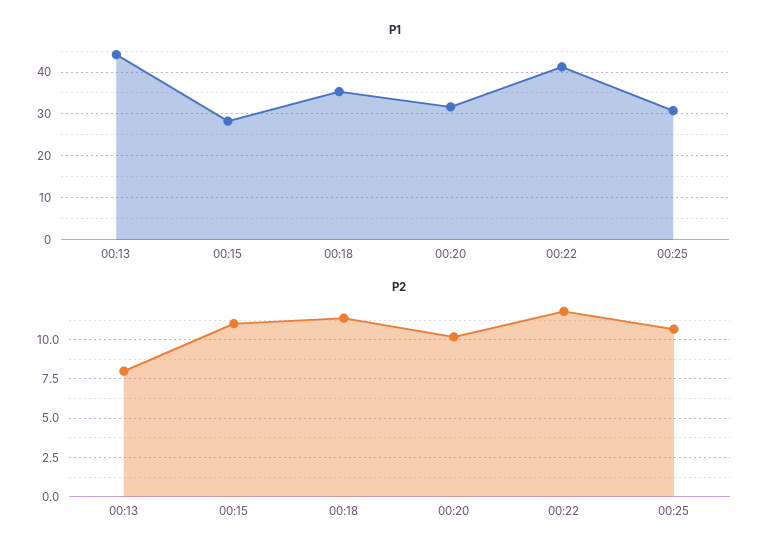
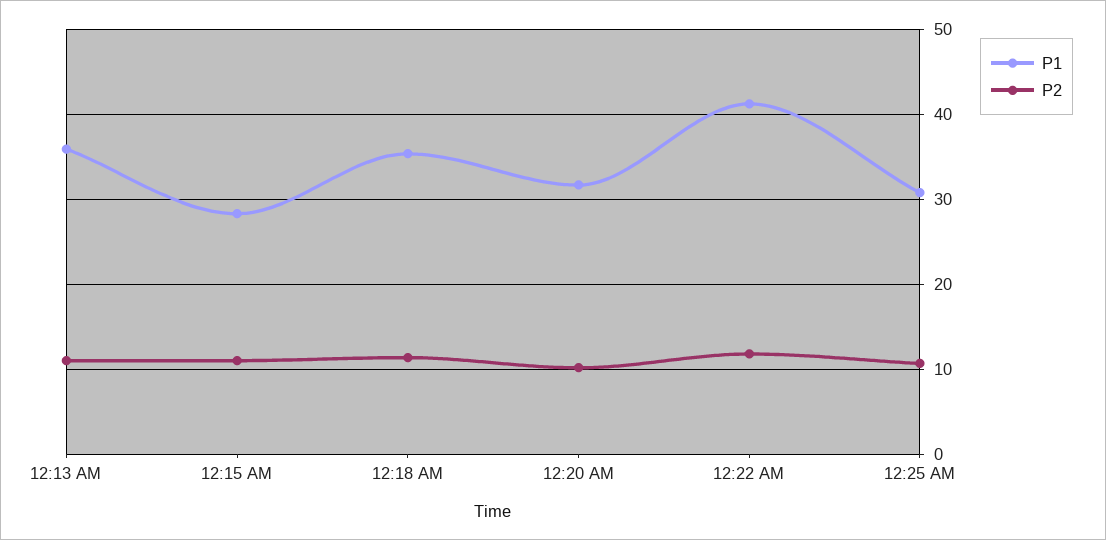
  {
    "P1": {
-     "00:13": 44,
+     "00:13": 36,
      "00:15": 28,
      "00:18": 35,
      "00:20": 32,
      "00:22": 41,
      "00:25": 31
    },
    "P2": {
-     "00:13": 8,
+     "00:13": 11,
      "00:15": 11,
      "00:18": 11.5,
      "00:20": 10,
      "00:22": 12,
      "00:25": 10.5
    }
  }

